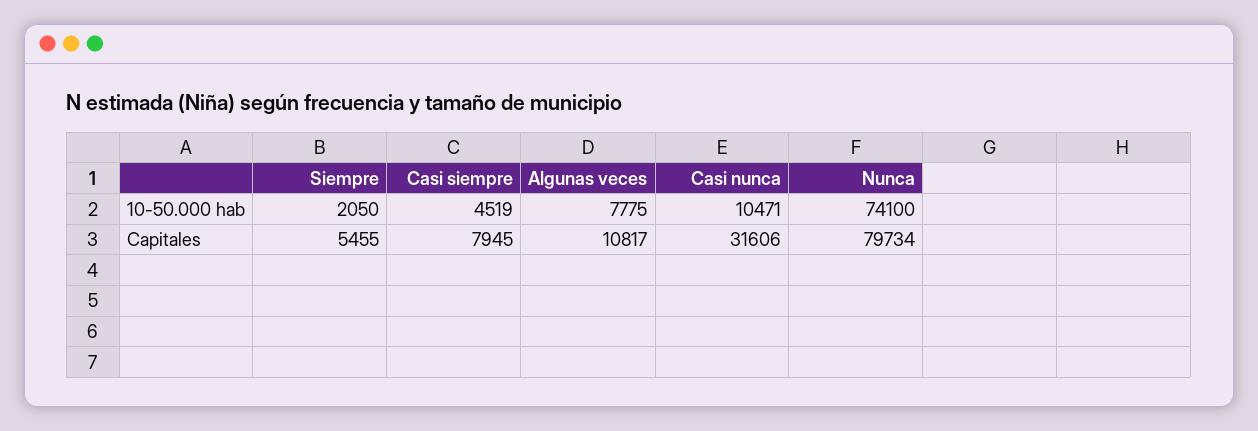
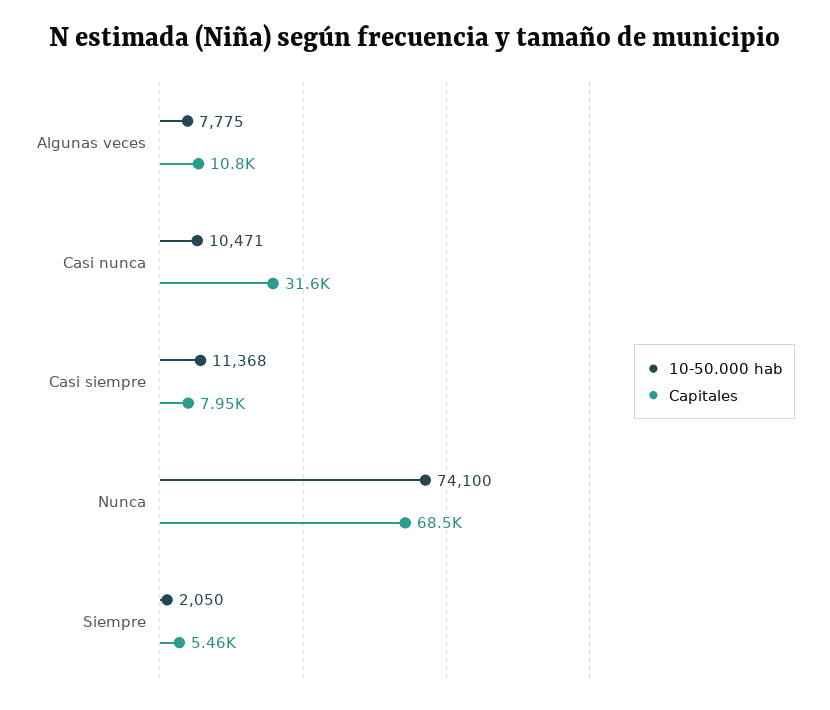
  {
    "10-50.000 hab": {
      "Siempre": 2050,
-     "Casi siempre": 4519,
+     "Casi siempre": 11368,
      "Algunas veces": 7775,
      "Casi nunca": 10471,
      "Nunca": 74100
    },
    "Capitales": {
      "Siempre": 5455,
      "Casi siempre": 7945,
      "Algunas veces": 10817,
      "Casi nunca": 31606,
-     "Nunca": 79734
+     "Nunca": 68500
    }
  }

